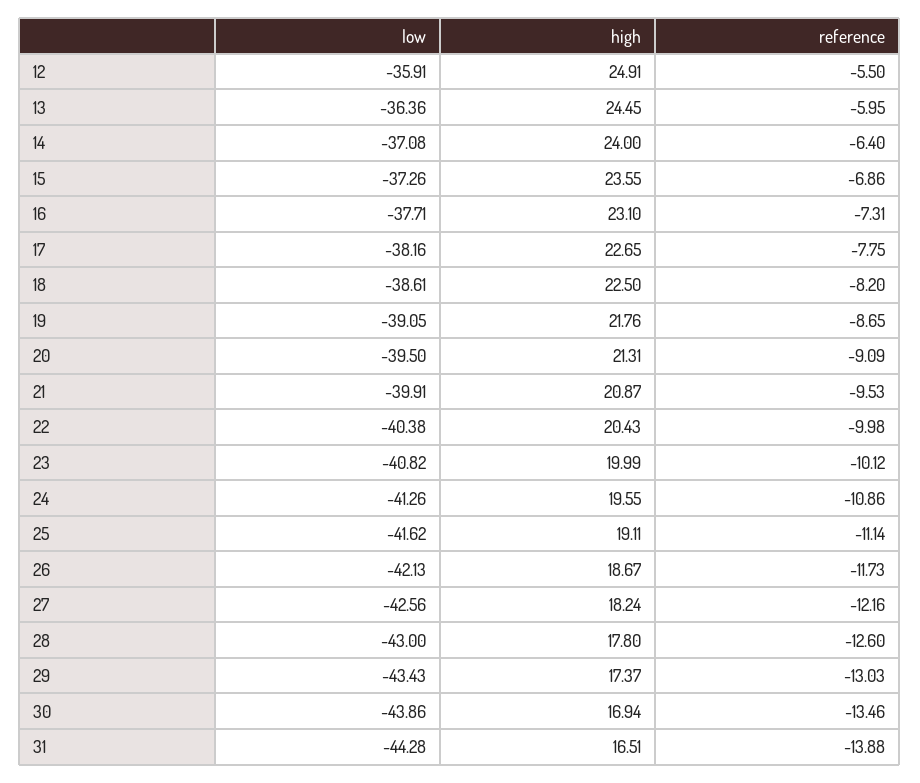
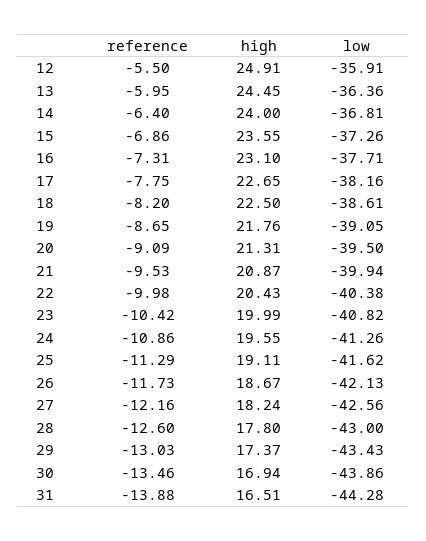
  {
    "low": {
      "12": -35.91,
      "13": -36.36,
-     "14": -37.08,
+     "14": -36.81,
      "15": -37.26,
      "16": -37.71,
      "17": -38.16,
      "18": -38.61,
      "19": -39.05,
      "20": -39.5,
-     "21": -39.91,
+     "21": -39.94,
      "22": -40.38,
      "23": -40.82,
      "24": -41.26,
      "25": -41.62,
      "26": -42.13,
      "27": -42.56,
      "28": -43,
      "29": -43.43,
      "30": -43.86,
      "31": -44.28
    },
    "high": {
      "12": 24.91,
      "13": 24.45,
      "14": 24,
      "15": 23.55,
      "16": 23.1,
      "17": 22.65,
      "18": 22.5,
      "19": 21.76,
      "20": 21.31,
      "21": 20.87,
      "22": 20.43,
      "23": 19.99,
      "24": 19.55,
      "25": 19.11,
      "26": 18.67,
      "27": 18.24,
      "28": 17.8,
      "29": 17.37,
      "30": 16.94,
      "31": 16.51
    },
    "reference": {
      "12": -5.5,
      "13": -5.95,
      "14": -6.4,
      "15": -6.86,
      "16": -7.31,
      "17": -7.75,
      "18": -8.2,
      "19": -8.65,
      "20": -9.09,
      "21": -9.53,
      "22": -9.98,
-     "23": -10.12,
+     "23": -10.42,
      "24": -10.86,
-     "25": -11.14,
+     "25": -11.29,
      "26": -11.73,
      "27": -12.16,
      "28": -12.6,
      "29": -13.03,
      "30": -13.46,
      "31": -13.88
    }
  }

